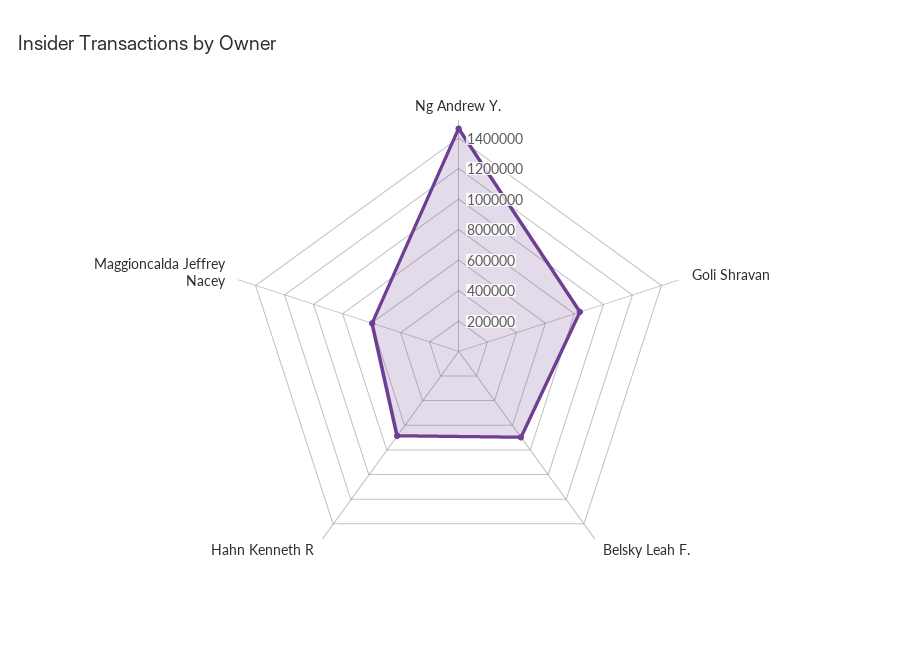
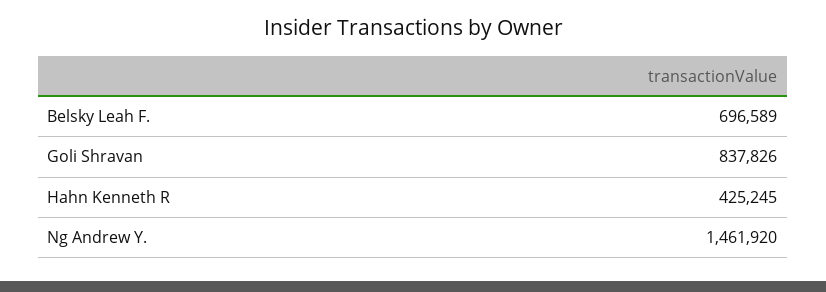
  {
    "Ng Andrew Y.": 1461920,
    "Goli Shravan": 837826,
    "Belsky Leah F.": 696589,
-   "Hahn Kenneth R": 700000,
+   "Hahn Kenneth R": 425245
-   "Maggioncalda Jeffrey Nacey": 600000
  }

